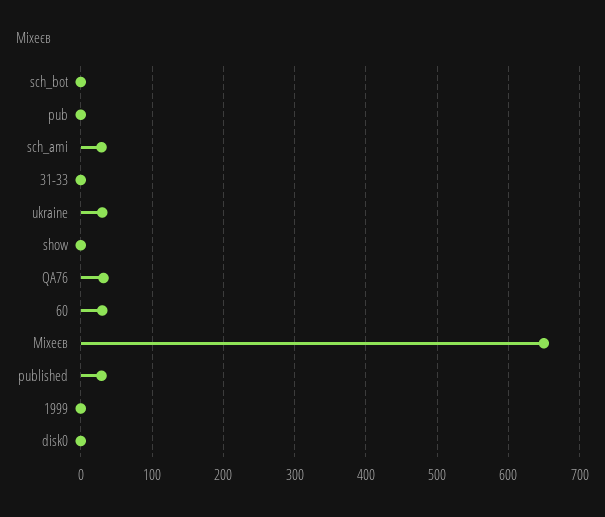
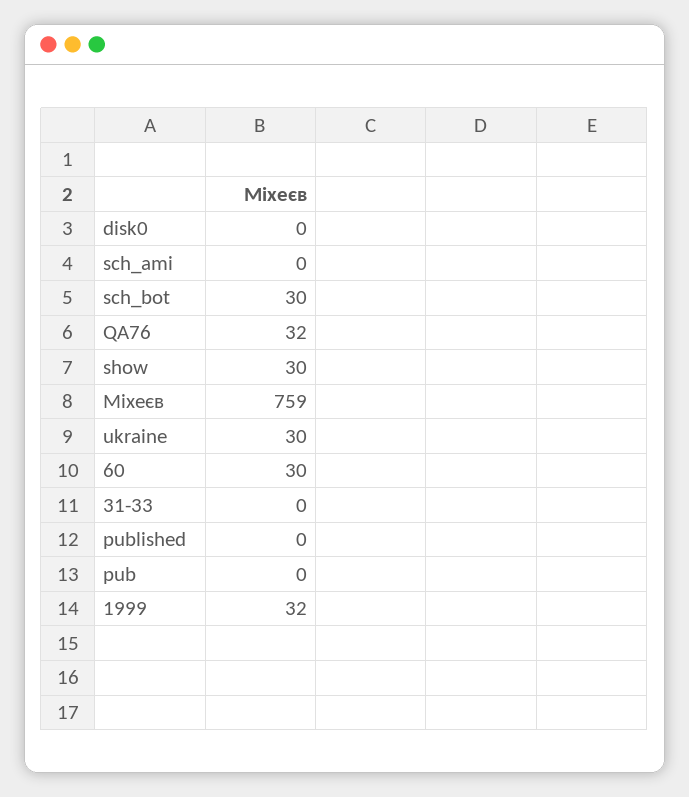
  {
-   "sch_bot": 0,
+   "sch_bot": 30,
    "pub": 0,
-   "sch_ami": 30,
+   "sch_ami": 0,
    "31-33": 0,
    "ukraine": 30,
-   "show": 0,
+   "show": 30,
    "QA76": 32,
    "60": 30,
-   "Міхеєв": 650,
+   "Міхеєв": 759,
-   "published": 30,
+   "published": 0,
-   "1999": 0,
+   "1999": 32,
    "disk0": 0
  }

